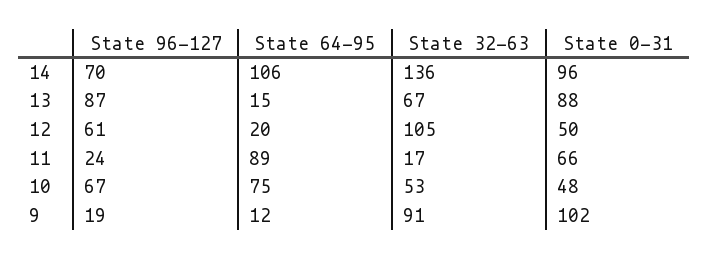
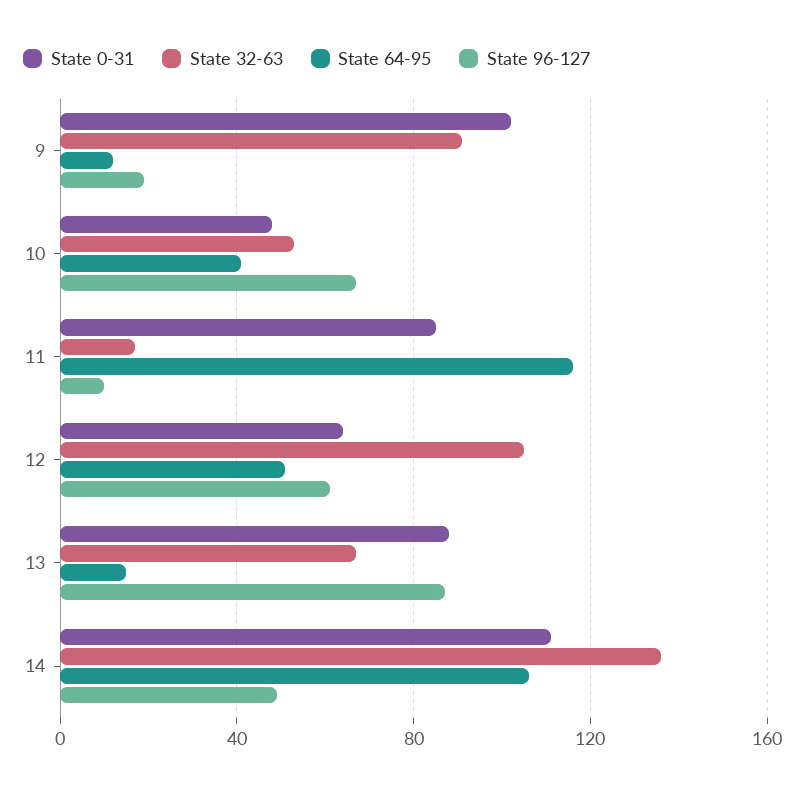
  {
    "State 96-127": {
-     "14": 70,
+     "14": 50,
      "13": 87,
      "12": 61,
-     "11": 24,
+     "11": 10,
      "10": 67,
      "9": 19
    },
    "State 64-95": {
      "14": 106,
      "13": 15,
-     "12": 20,
+     "12": 50,
-     "11": 89,
+     "11": 115,
-     "10": 75,
+     "10": 40,
      "9": 12
    },
    "State 32-63": {
      "14": 136,
      "13": 67,
      "12": 105,
      "11": 17,
      "10": 53,
      "9": 91
    },
    "State 0-31": {
-     "14": 96,
+     "14": 110,
      "13": 88,
-     "12": 50,
+     "12": 65,
-     "11": 66,
+     "11": 85,
      "10": 48,
      "9": 102
    }
  }

